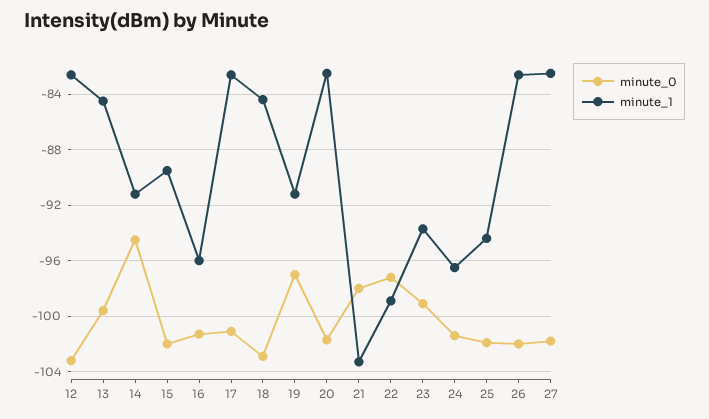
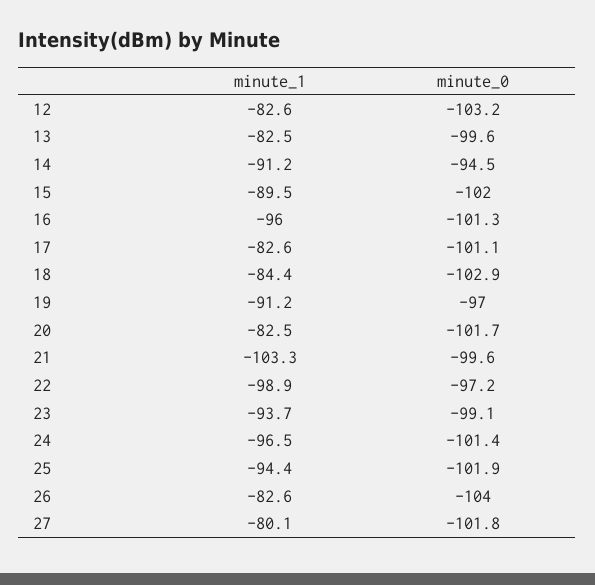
  {
    "minute_0": {
      "12": -103.2,
      "13": -99.6,
      "14": -94.5,
      "15": -102,
      "16": -101.3,
      "17": -101.1,
      "18": -102.9,
      "19": -97,
      "20": -101.7,
-     "21": -98,
+     "21": -99.6,
      "22": -97.2,
      "23": -99.1,
      "24": -101.4,
      "25": -101.9,
-     "26": -102,
+     "26": -104,
      "27": -101.8
    },
    "minute_1": {
      "12": -82.6,
-     "13": -84.5,
+     "13": -82.5,
      "14": -91.2,
      "15": -89.5,
      "16": -96,
      "17": -82.6,
      "18": -84.4,
      "19": -91.2,
      "20": -82.5,
      "21": -103.3,
      "22": -98.9,
      "23": -93.7,
      "24": -96.5,
      "25": -94.4,
      "26": -82.6,
-     "27": -82.5
+     "27": -80.1
    }
  }

